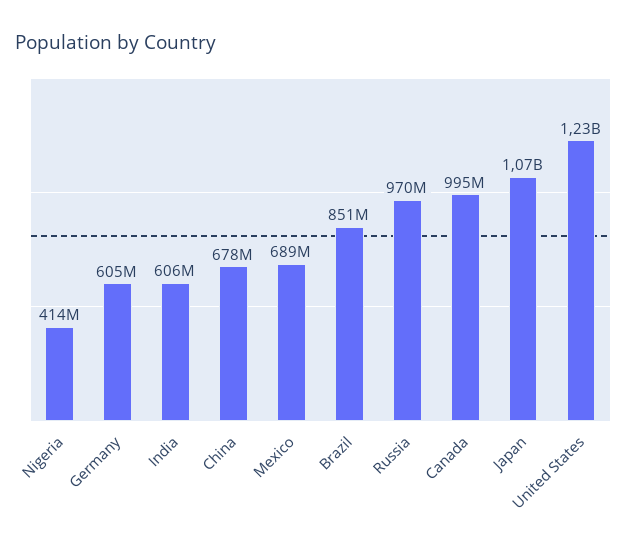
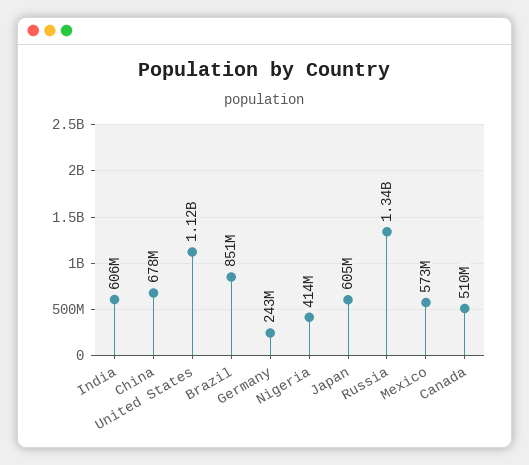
  {
    "Nigeria": 414000000,
-   "Germany": 605000000,
+   "Germany": 243000000,
    "India": 606000000,
    "China": 678000000,
-   "Mexico": 689000000,
+   "Mexico": 573000000,
    "Brazil": 851000000,
-   "Russia": 970000000,
+   "Russia": 1340000000,
-   "Canada": 995000000,
+   "Canada": 510000000,
-   "Japan": 1070000000,
+   "Japan": 605000000,
-   "United States": 1230000000
+   "United States": 1120000000
  }

